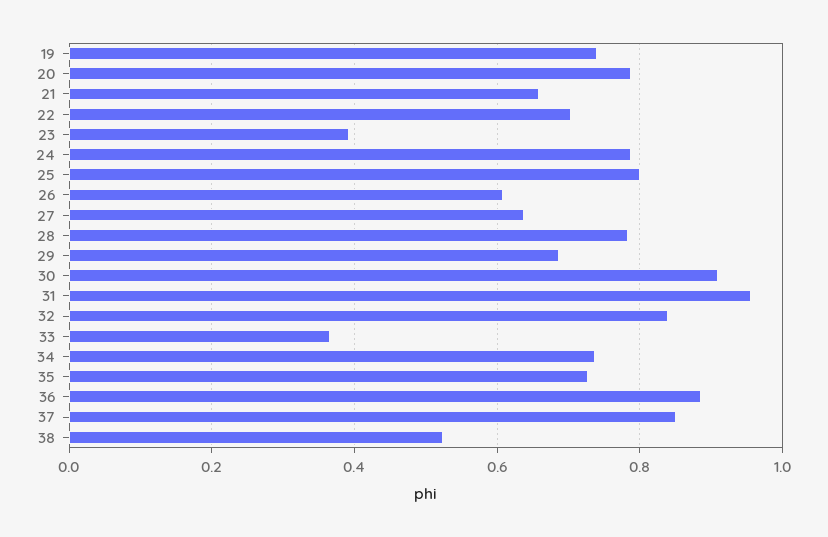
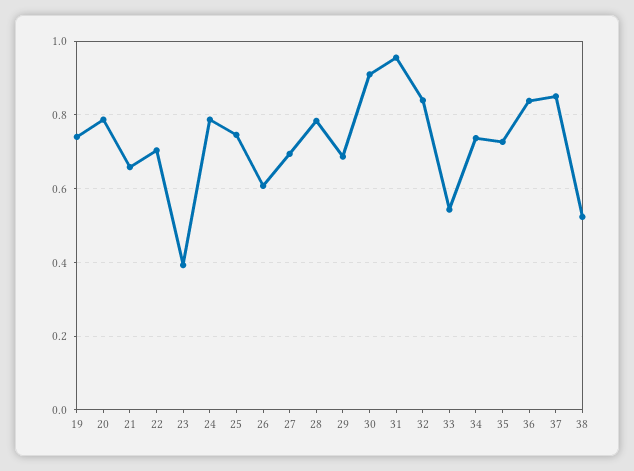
  {
    "19": 0.74,
    "20": 0.78,
    "21": 0.66,
    "22": 0.7,
    "23": 0.4,
    "24": 0.78,
-   "25": 0.8,
+   "25": 0.74,
    "26": 0.6,
-   "27": 0.64,
+   "27": 0.7,
    "28": 0.78,
    "29": 0.68,
    "30": 0.92,
    "31": 0.96,
    "32": 0.84,
-   "33": 0.36,
+   "33": 0.54,
    "34": 0.74,
    "35": 0.72,
-   "36": 0.88,
+   "36": 0.84,
    "37": 0.86,
    "38": 0.52
  }

